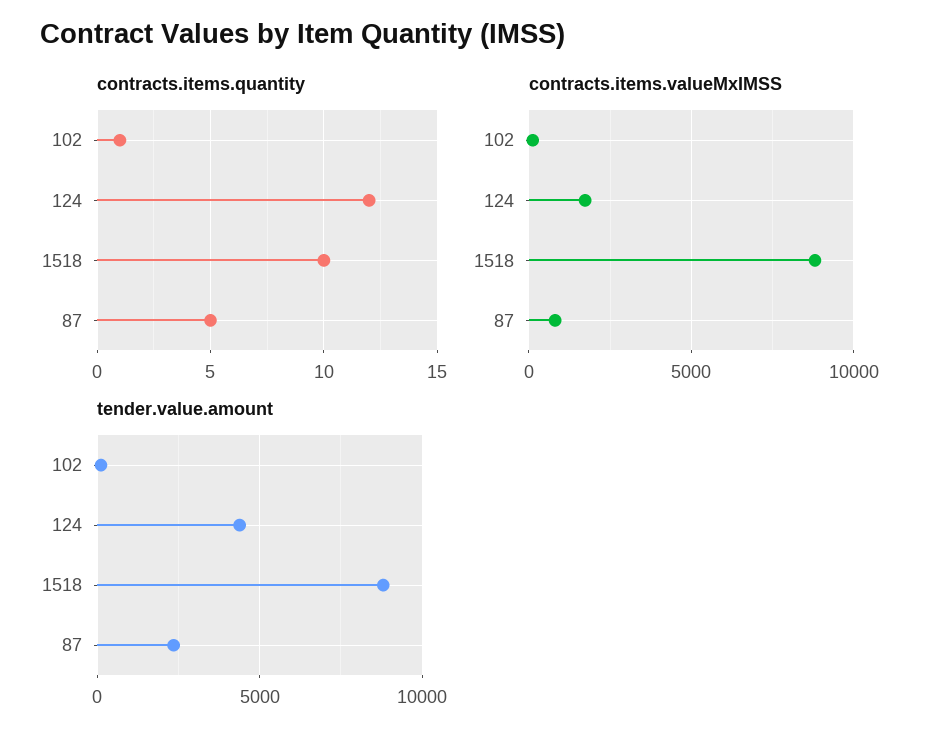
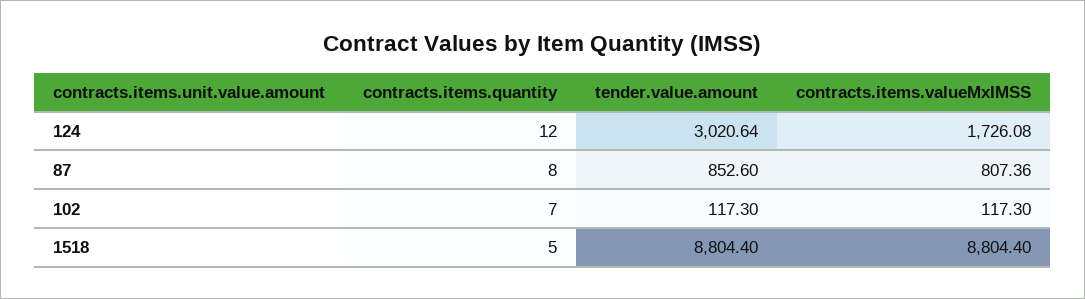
  {
    "contracts.items.quantity": {
-     "102": 1,
+     "102": 7,
      "124": 12,
-     "1518": 10,
+     "1518": 5,
-     "87": 5
+     "87": 8
    },
    "contracts.items.valueMxIMSS": {
      "102": 117.3,
      "124": 1726.08,
      "1518": 8804.4,
      "87": 807.36
    },
    "tender.value.amount": {
      "102": 117.3,
-     "124": 4500,
+     "124": 3020.64,
      "1518": 8804.4,
-     "87": 2500
+     "87": 852.6
    }
  }

